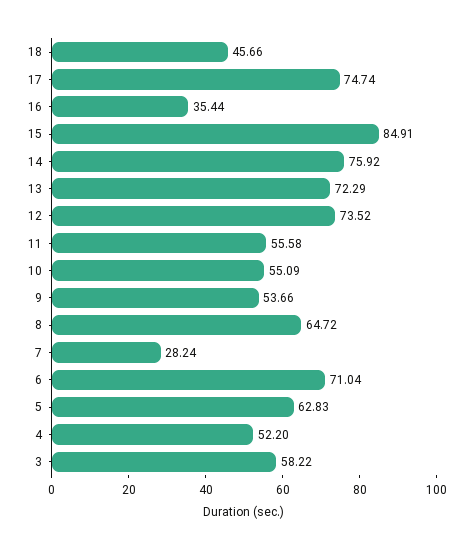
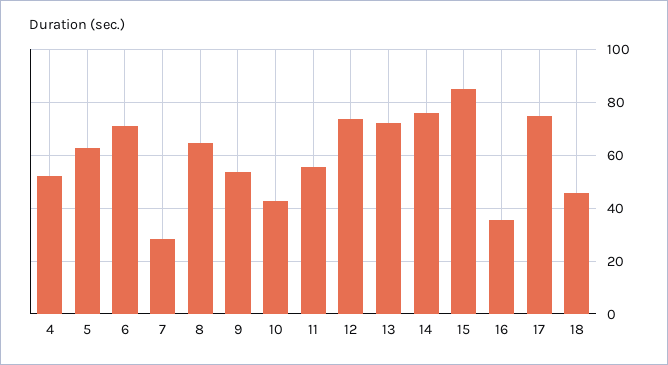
  {
    "18": 45.66,
    "17": 74.74,
    "16": 35.44,
    "15": 84.91,
    "14": 75.92,
    "13": 72.29,
    "12": 73.52,
    "11": 55.58,
-   "10": 55.09,
+   "10": 42.5,
    "9": 53.66,
    "8": 64.72,
    "7": 28.24,
    "6": 71.04,
    "5": 62.83,
-   "4": 52.2,
+   "4": 52.2
-   "3": 58.22
  }

